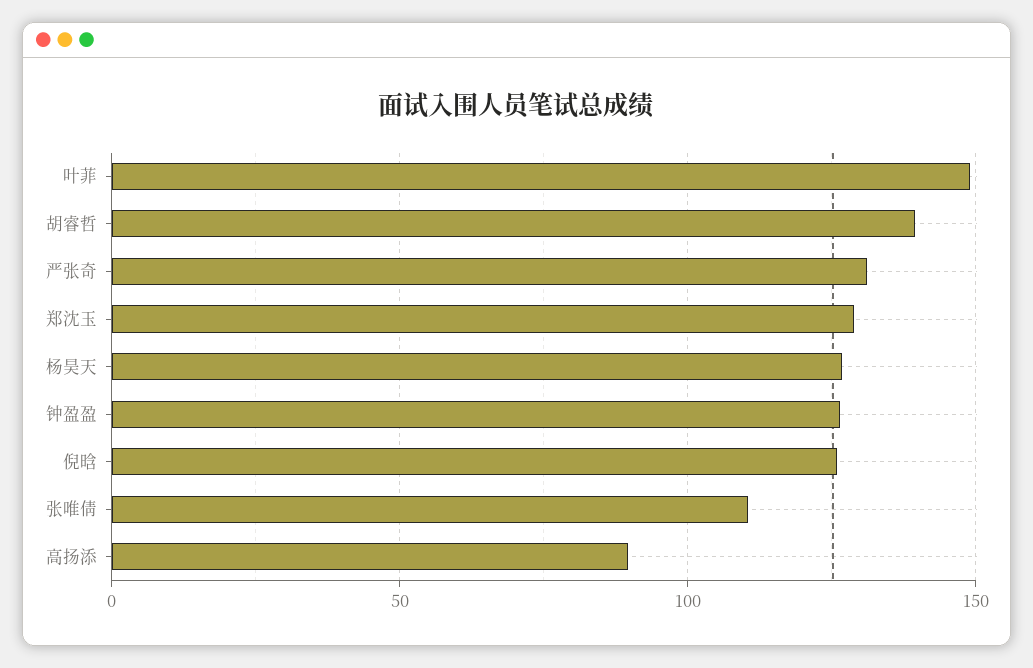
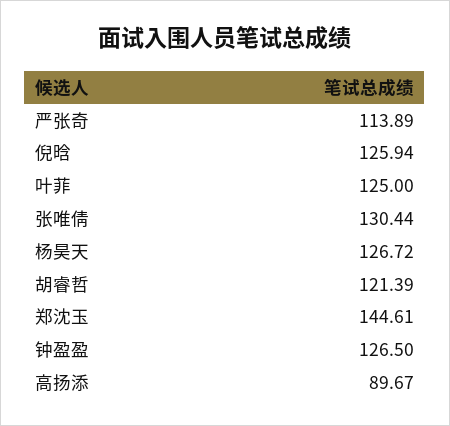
  {
-   "叶菲": 150,
+   "叶菲": 125,
-   "胡睿哲": 140,
+   "胡睿哲": 121.39,
-   "严张奇": 130,
+   "严张奇": 113.89,
-   "郑沈玉": 130,
+   "郑沈玉": 144.61,
    "杨昊天": 126.72,
    "钟盈盈": 126.5,
    "倪晗": 125.94,
-   "张唯倩": 110,
+   "张唯倩": 130.44,
    "高扬添": 89.67
  }

